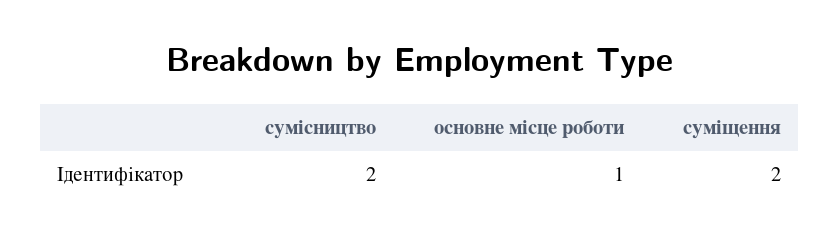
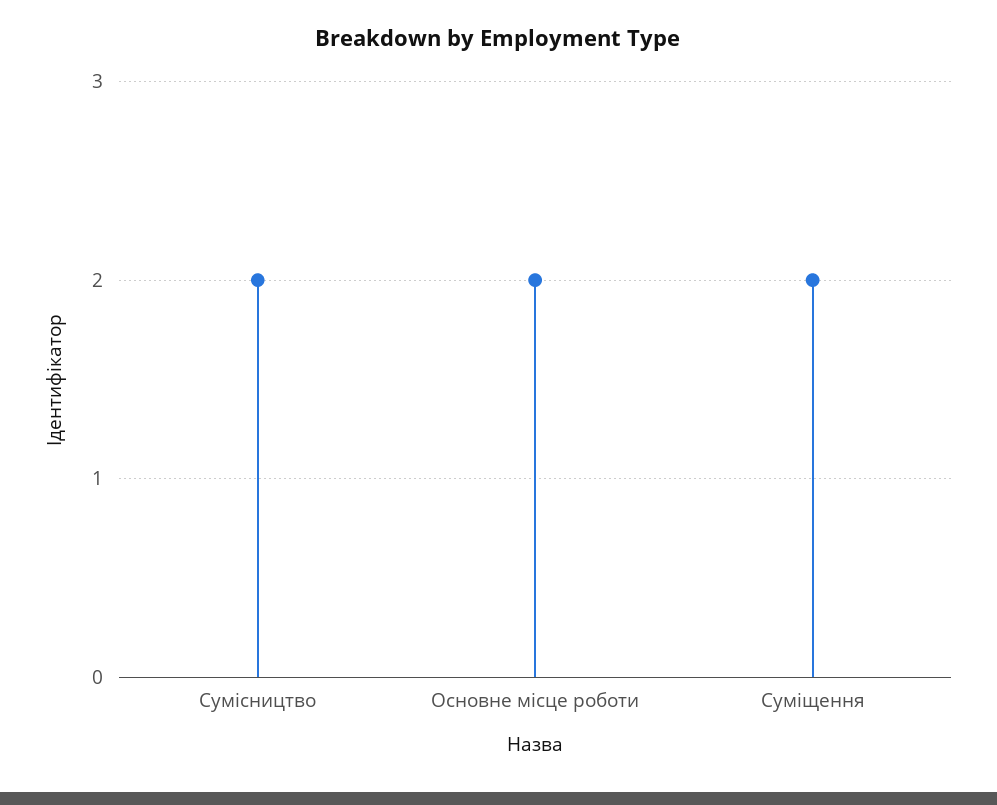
  {
    "сумісництво": 2,
-   "основне місце роботи": 1,
+   "основне місце роботи": 2,
    "суміщення": 2
  }

